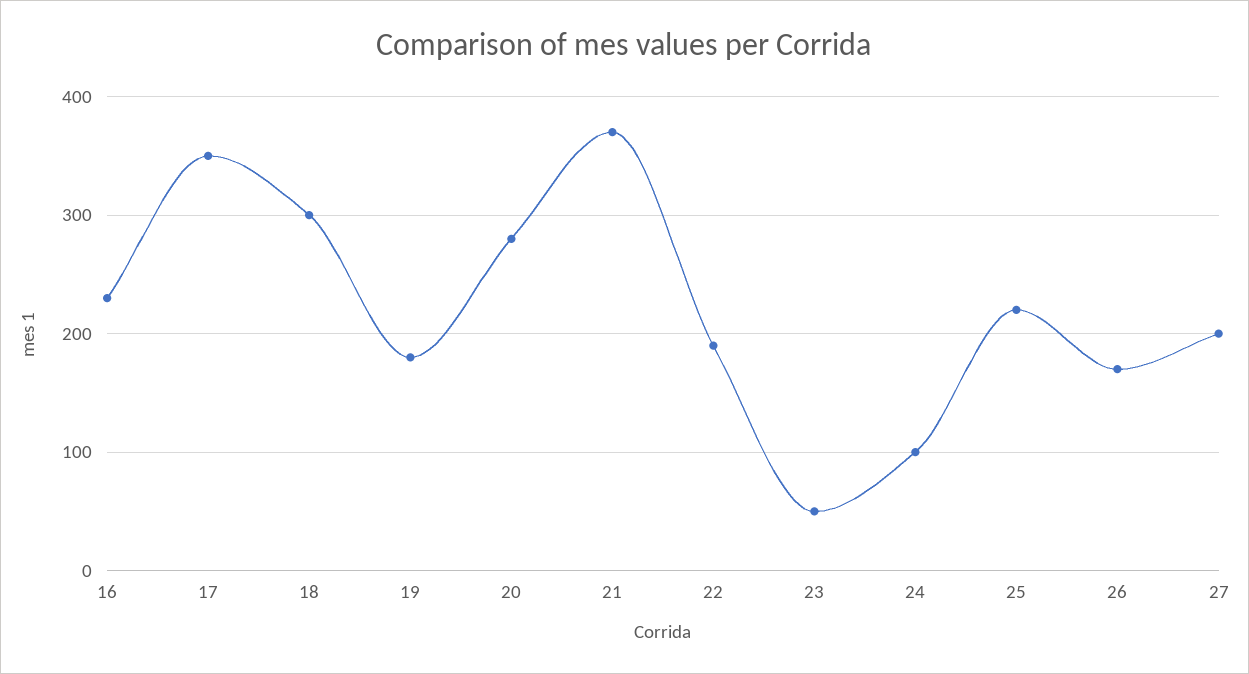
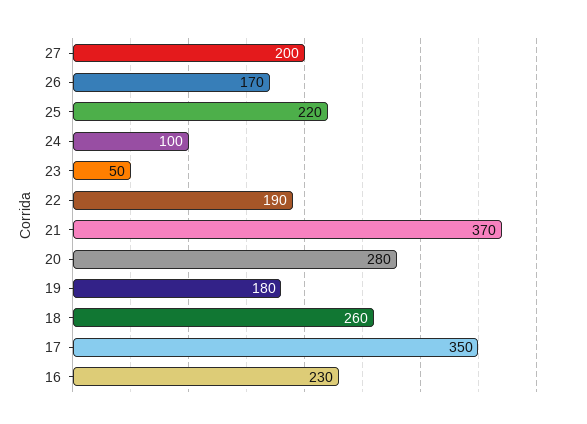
  {
    "16": 230,
    "17": 350,
-   "18": 300,
+   "18": 260,
    "19": 180,
    "20": 280,
    "21": 370,
    "22": 190,
    "23": 50,
    "24": 100,
    "25": 220,
    "26": 170,
    "27": 200
  }

